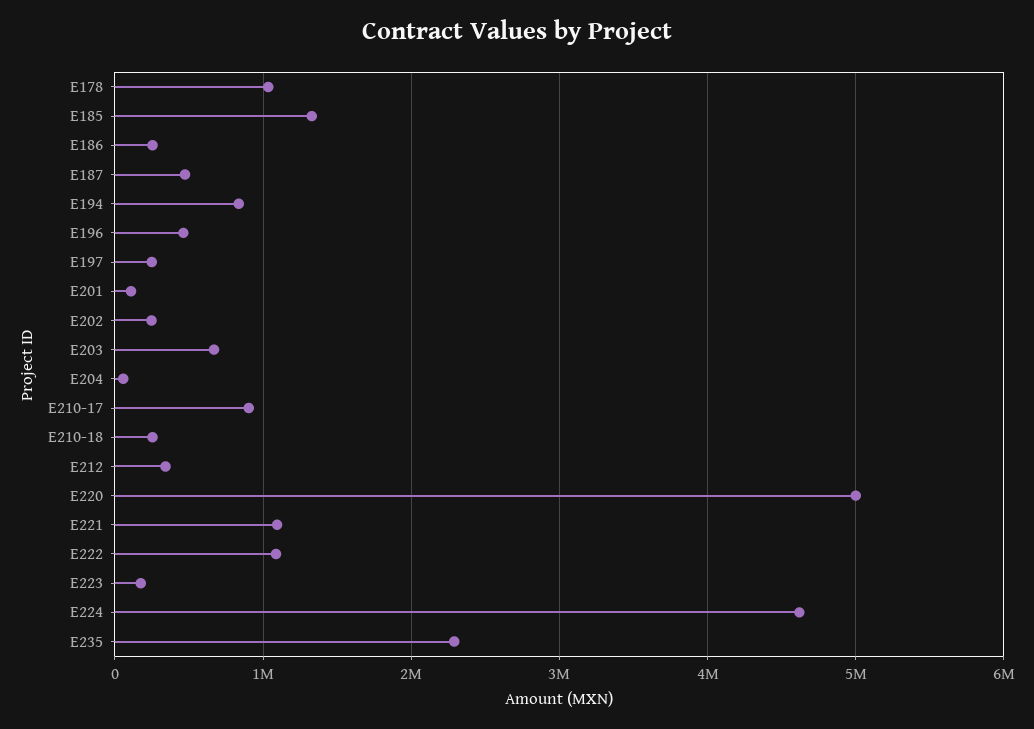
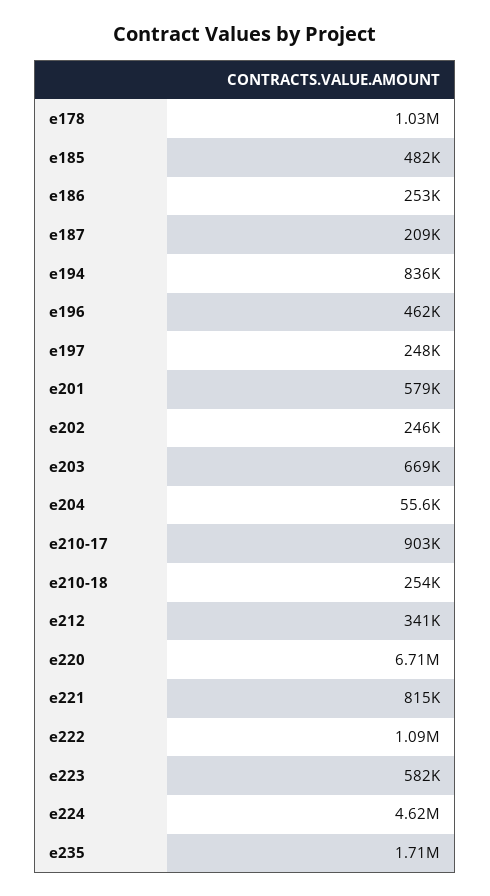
  {
    "E178": 1030000,
-   "E185": 1300000,
+   "E185": 482000,
    "E186": 253000,
-   "E187": 500000,
+   "E187": 209000,
    "E194": 836000,
    "E196": 462000,
    "E197": 248000,
-   "E201": 100000,
+   "E201": 579000,
    "E202": 246000,
    "E203": 669000,
    "E204": 55600,
    "E210-17": 903000,
    "E210-18": 254000,
    "E212": 341000,
-   "E220": 5000000,
+   "E220": 6710000,
-   "E221": 1100000,
+   "E221": 815000,
    "E222": 1090000,
-   "E223": 200000,
+   "E223": 582000,
    "E224": 4620000,
-   "E235": 2300000
+   "E235": 1710000
  }

